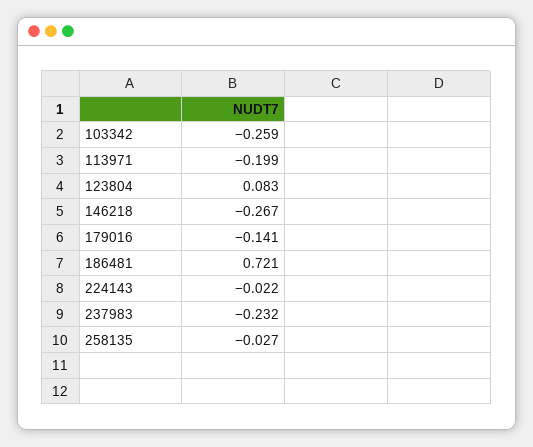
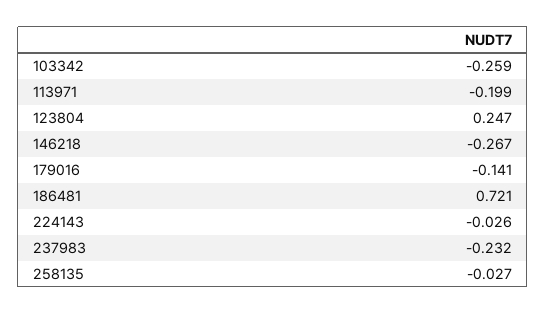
  {
    "103342": -0.259,
    "113971": -0.199,
-   "123804": 0.083,
+   "123804": 0.247,
    "146218": -0.267,
    "179016": -0.141,
    "186481": 0.721,
-   "224143": -0.022,
+   "224143": -0.026,
    "237983": -0.232,
    "258135": -0.027
  }

